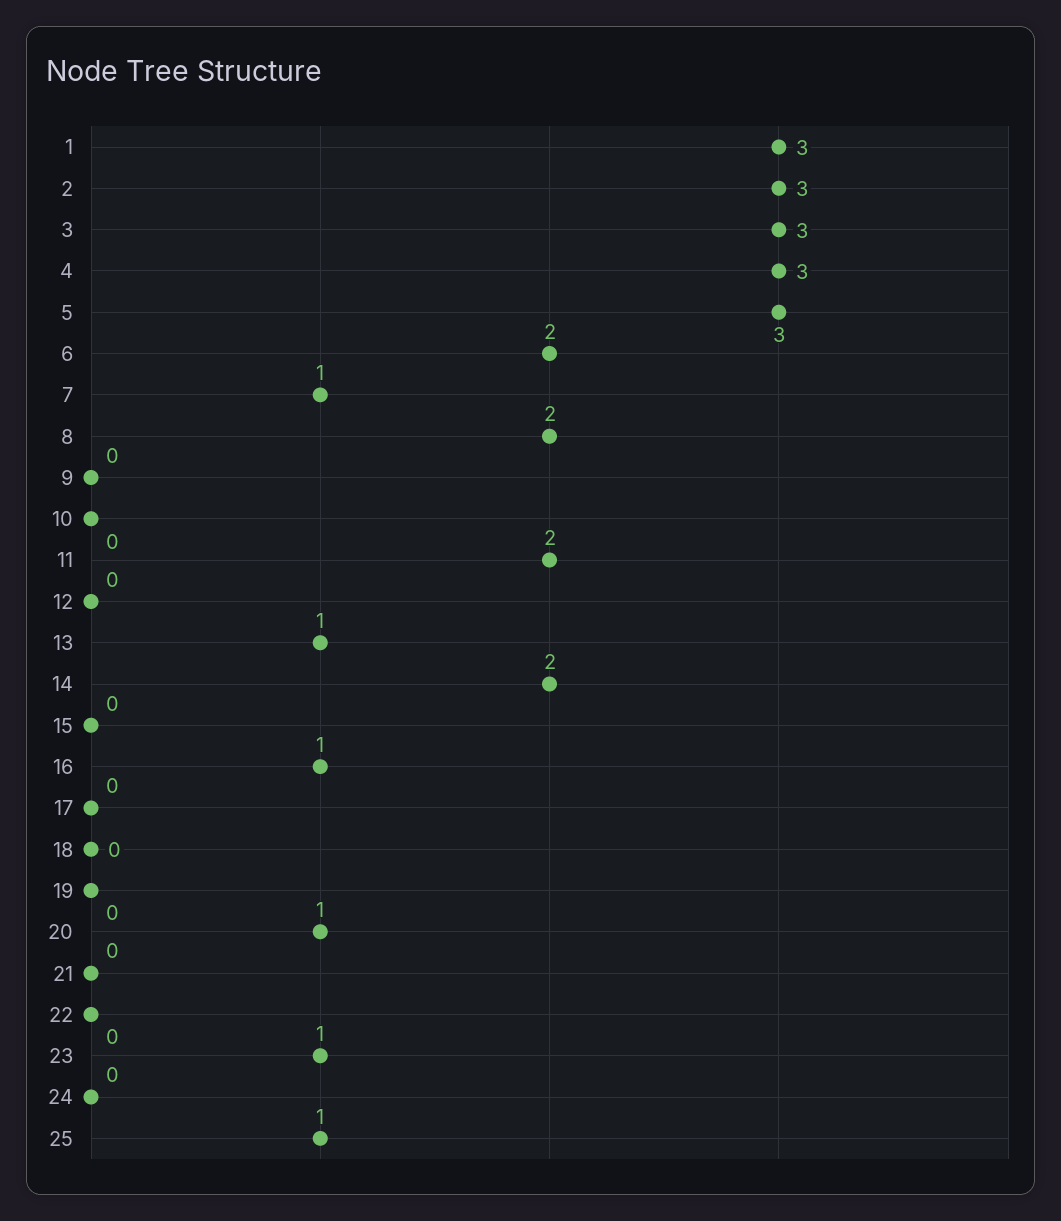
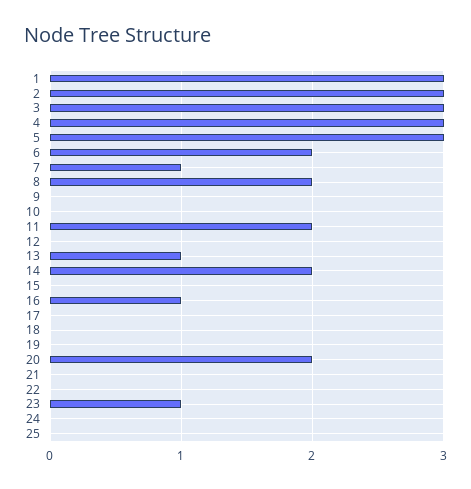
  {
    "1": 3,
    "2": 3,
    "3": 3,
    "4": 3,
    "5": 3,
    "6": 2,
    "7": 1,
    "8": 2,
    "9": 0,
    "10": 0,
    "11": 2,
    "12": 0,
    "13": 1,
    "14": 2,
    "15": 0,
    "16": 1,
    "17": 0,
    "18": 0,
    "19": 0,
-   "20": 1,
+   "20": 2,
    "21": 0,
    "22": 0,
    "23": 1,
    "24": 0,
-   "25": 1
+   "25": 0
  }

